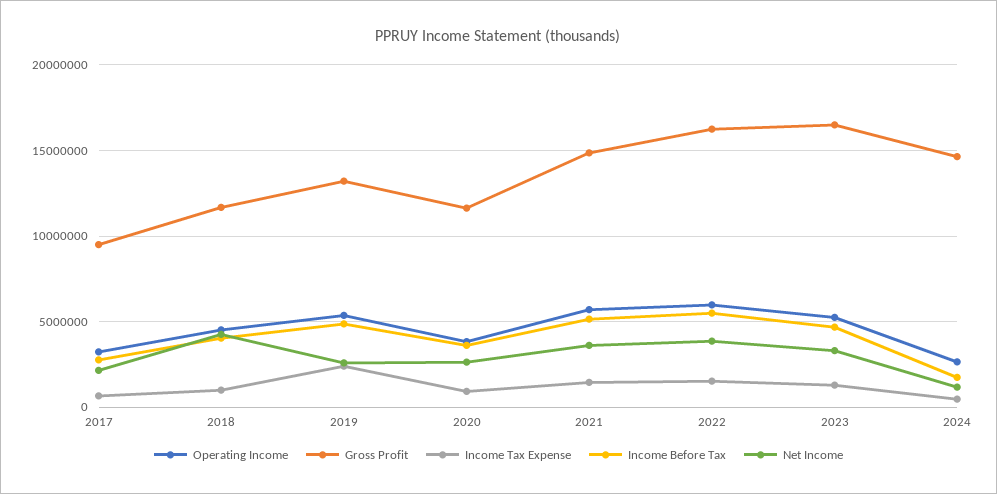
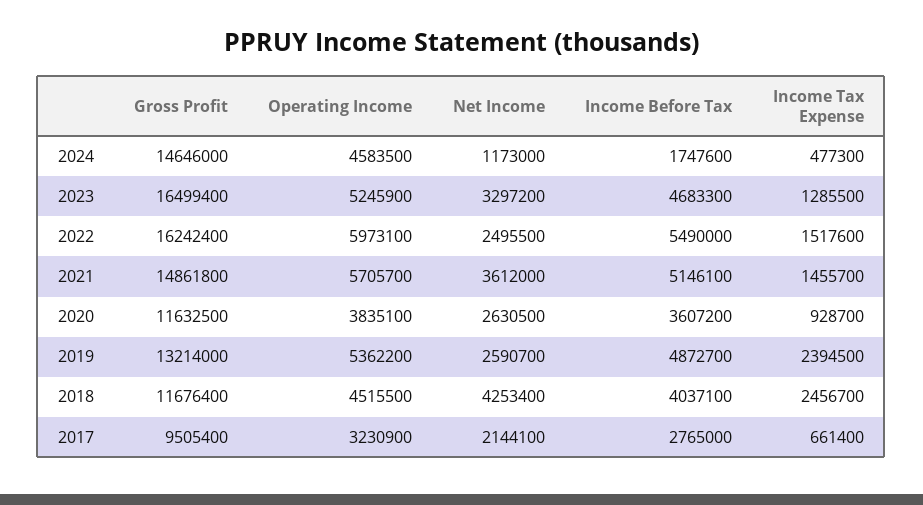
  {
    "Operating Income": {
      "2017": 3230900,
      "2018": 4515500,
      "2019": 5362200,
      "2020": 3835100,
      "2021": 5705700,
      "2022": 5973100,
      "2023": 5245900,
-     "2024": 2500000
+     "2024": 4583500
    },
    "Gross Profit": {
      "2017": 9505400,
      "2018": 11676400,
      "2019": 13214000,
      "2020": 11632500,
      "2021": 14861800,
      "2022": 16242400,
      "2023": 16499400,
      "2024": 14646000
    },
    "Income Tax Expense": {
      "2017": 661400,
-     "2018": 1000000,
+     "2018": 2456700,
      "2019": 2394500,
      "2020": 928700,
      "2021": 1455700,
      "2022": 1517600,
      "2023": 1285500,
      "2024": 477300
    },
    "Income Before Tax": {
      "2017": 2765000,
      "2018": 4037100,
      "2019": 4872700,
      "2020": 3607200,
      "2021": 5146100,
      "2022": 5490000,
      "2023": 4683300,
      "2024": 1747600
    },
    "Net Income": {
      "2017": 2144100,
      "2018": 4253400,
      "2019": 2590700,
      "2020": 2630500,
      "2021": 3612000,
-     "2022": 4000000,
+     "2022": 2495500,
      "2023": 3297200,
      "2024": 1173000
    }
  }

